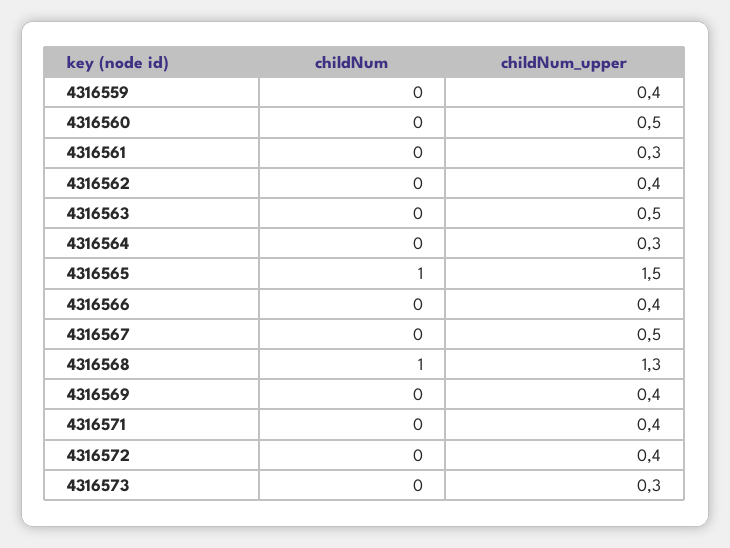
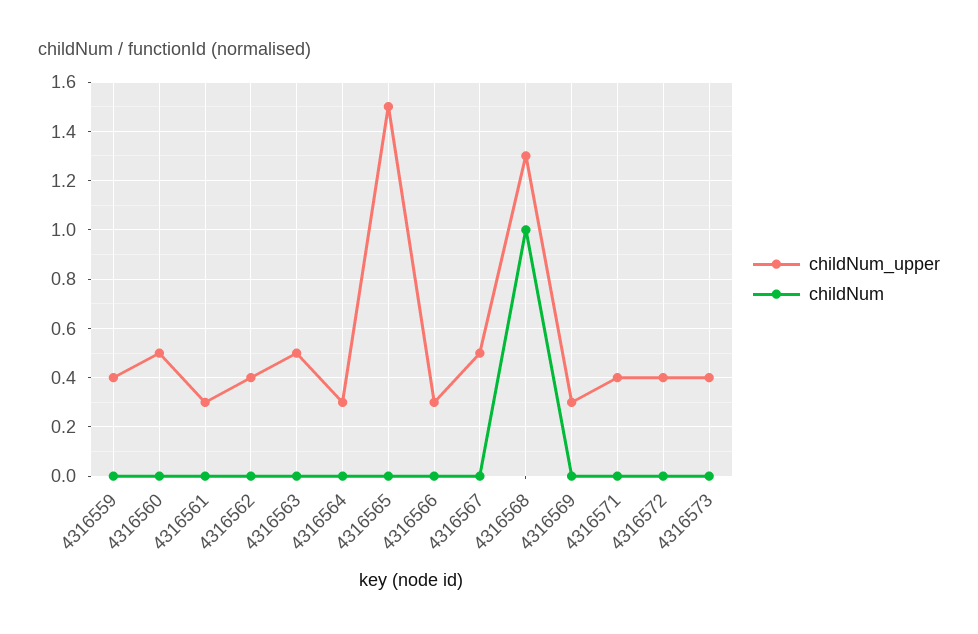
  {
    "childNum": {
      "4316559": 0,
      "4316560": 0,
      "4316561": 0,
      "4316562": 0,
      "4316563": 0,
      "4316564": 0,
-     "4316565": 1,
+     "4316565": 0,
      "4316566": 0,
      "4316567": 0,
      "4316568": 1,
      "4316569": 0,
      "4316571": 0,
      "4316572": 0,
      "4316573": 0
    },
    "childNum_upper": {
      "4316559": 0.4,
      "4316560": 0.5,
      "4316561": 0.3,
      "4316562": 0.4,
      "4316563": 0.5,
      "4316564": 0.3,
      "4316565": 1.5,
-     "4316566": 0.4,
+     "4316566": 0.3,
      "4316567": 0.5,
      "4316568": 1.3,
-     "4316569": 0.4,
+     "4316569": 0.3,
      "4316571": 0.4,
      "4316572": 0.4,
-     "4316573": 0.3
+     "4316573": 0.4
    }
  }

